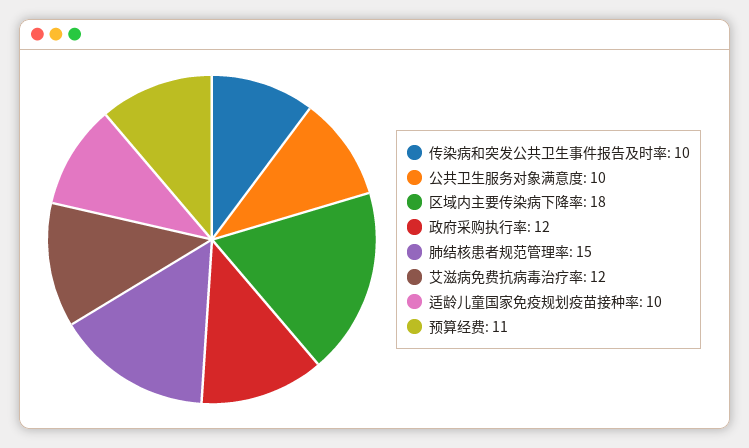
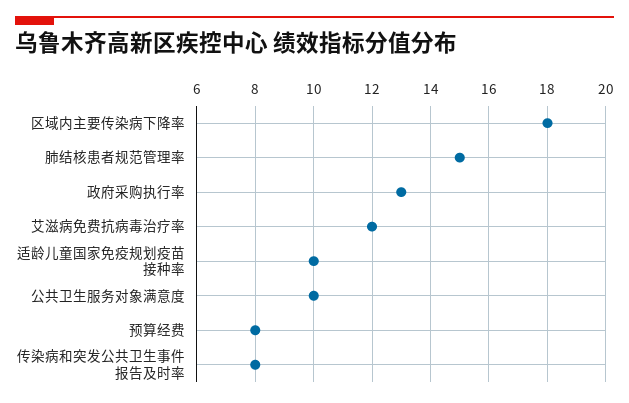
  {
-   "传染病和突发公共卫生事件报告及时率": 10,
+   "传染病和突发公共卫生事件报告及时率": 8,
    "公共卫生服务对象满意度": 10,
    "区域内主要传染病下降率": 18,
-   "政府采购执行率": 12,
+   "政府采购执行率": 13,
    "肺结核患者规范管理率": 15,
    "艾滋病免费抗病毒治疗率": 12,
    "适龄儿童国家免疫规划疫苗接种率": 10,
-   "预算经费": 11
+   "预算经费": 8
  }

